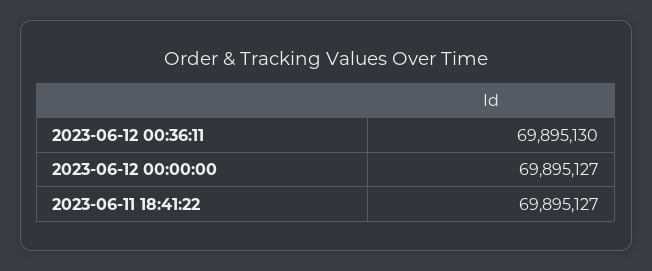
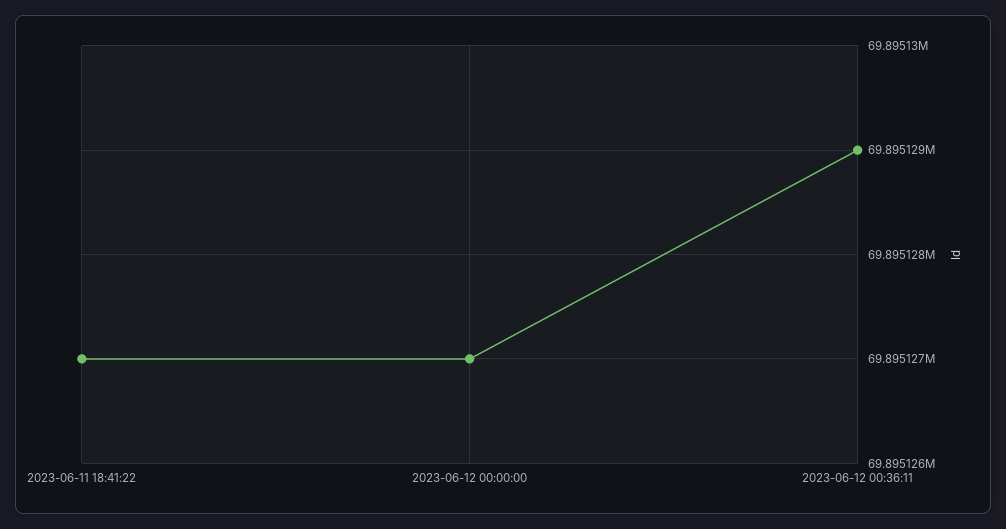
  {
-   "2023-06-12 00:36:11": 69895130,
+   "2023-06-12 00:36:11": 69895129,
    "2023-06-12 00:00:00": 69895127,
    "2023-06-11 18:41:22": 69895127
  }

